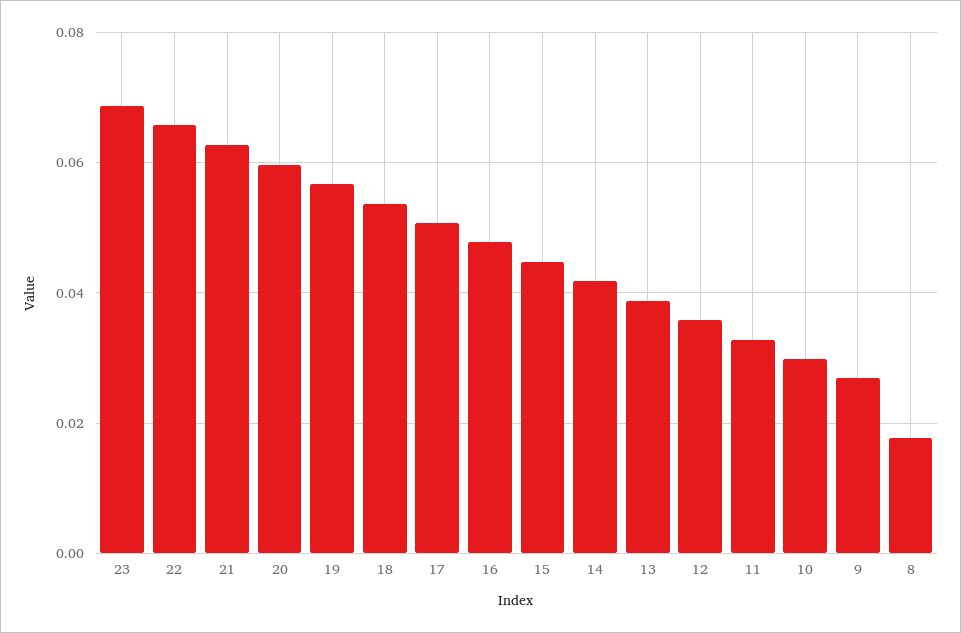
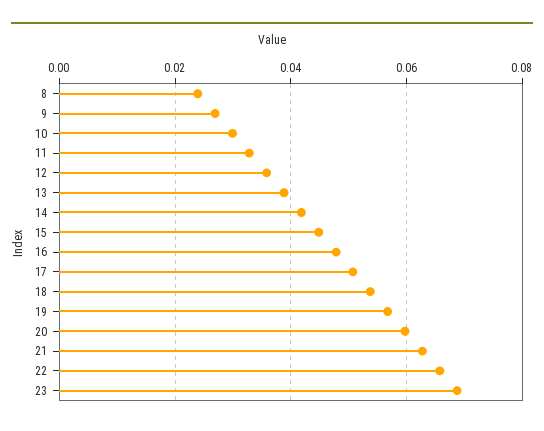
  {
    "23": 0.068,
    "22": 0.066,
    "21": 0.062,
    "20": 0.06,
    "19": 0.056,
    "18": 0.054,
    "17": 0.05,
    "16": 0.048,
    "15": 0.044,
    "14": 0.042,
    "13": 0.038,
    "12": 0.036,
    "11": 0.032,
    "10": 0.03,
    "9": 0.026,
-   "8": 0.018
+   "8": 0.024
  }

